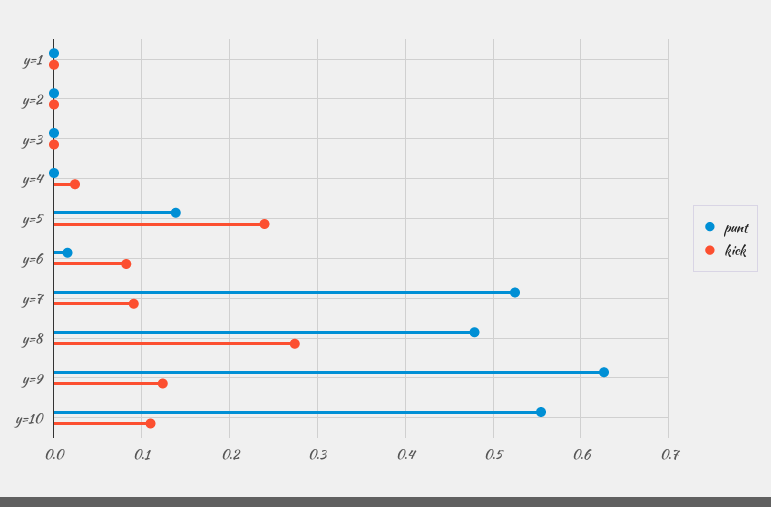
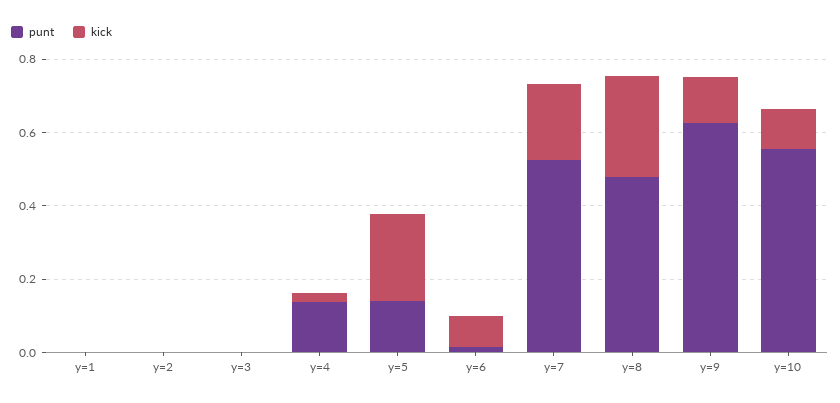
  {
    "punt": {
      "y=1": 0,
      "y=2": 0,
      "y=3": 0,
-     "y=4": 0,
+     "y=4": 0.15,
      "y=5": 0.14,
      "y=6": 0.02,
      "y=7": 0.52,
      "y=8": 0.48,
      "y=9": 0.63,
      "y=10": 0.55
    },
    "kick": {
      "y=1": 0,
      "y=2": 0,
      "y=3": 0,
      "y=4": 0.02,
      "y=5": 0.24,
      "y=6": 0.08,
-     "y=7": 0.09,
+     "y=7": 0.2,
      "y=8": 0.27,
      "y=9": 0.12,
      "y=10": 0.11
    }
  }

